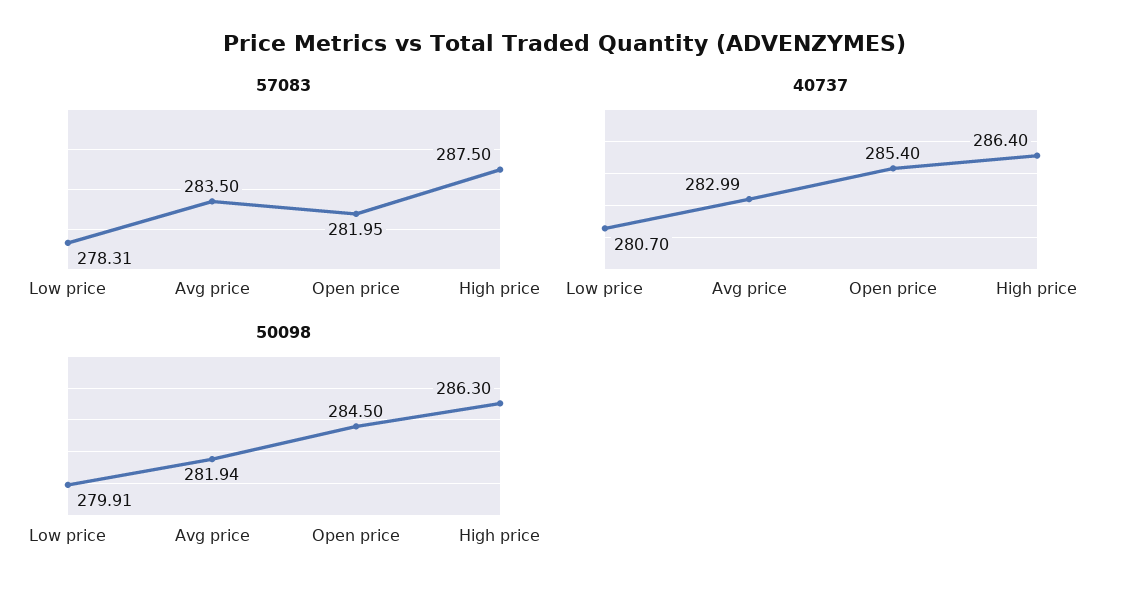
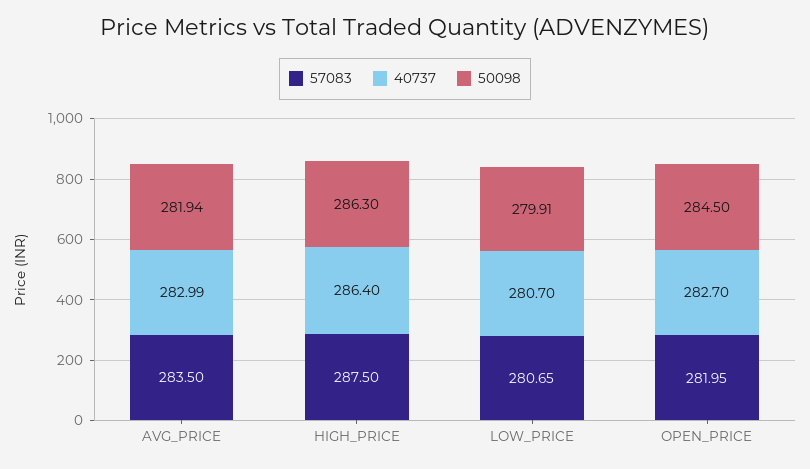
  {
    "57083": {
-     "Low price": 278.31,
+     "Low price": 280.65,
      "Avg price": 283.5,
      "Open price": 281.95,
      "High price": 287.5
    },
    "40737": {
      "Low price": 280.7,
      "Avg price": 282.99,
-     "Open price": 285.4,
+     "Open price": 282.7,
      "High price": 286.4
    },
    "50098": {
      "Low price": 279.91,
      "Avg price": 281.94,
      "Open price": 284.5,
      "High price": 286.3
    }
  }

